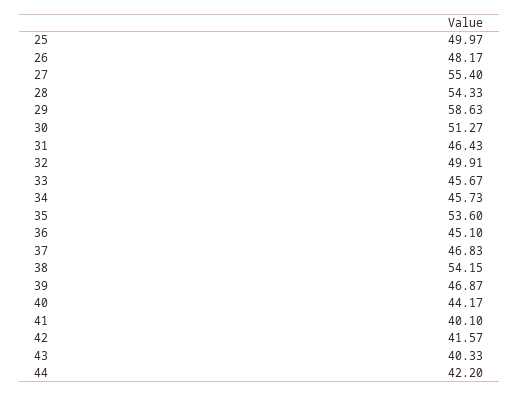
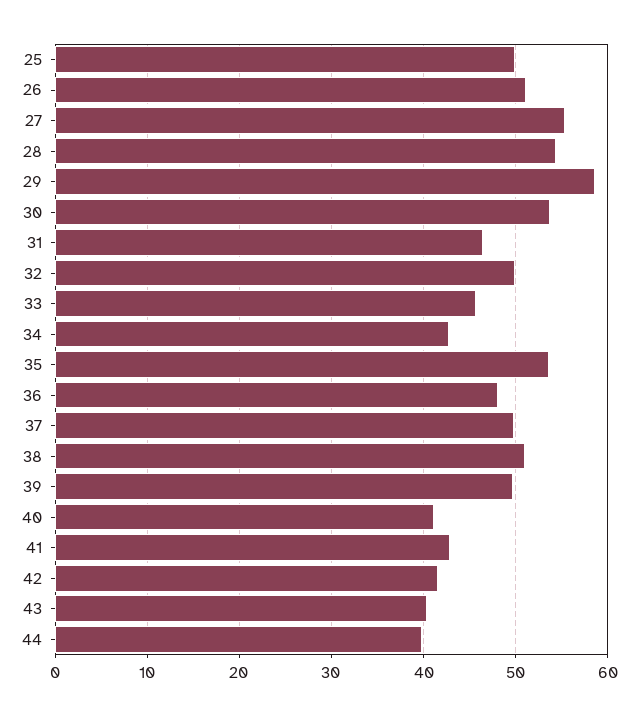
  {
    "25": 49.97,
-   "26": 48.17,
+   "26": 51,
    "27": 55.4,
    "28": 54.33,
    "29": 58.63,
-   "30": 51.27,
+   "30": 54,
    "31": 46.43,
    "32": 49.91,
    "33": 45.67,
-   "34": 45.73,
+   "34": 43,
    "35": 53.6,
-   "36": 45.1,
+   "36": 48,
-   "37": 46.83,
+   "37": 50,
-   "38": 54.15,
+   "38": 51,
-   "39": 46.87,
+   "39": 50,
-   "40": 44.17,
+   "40": 41,
-   "41": 40.1,
+   "41": 43,
    "42": 41.57,
    "43": 40.33,
-   "44": 42.2
+   "44": 40
  }

